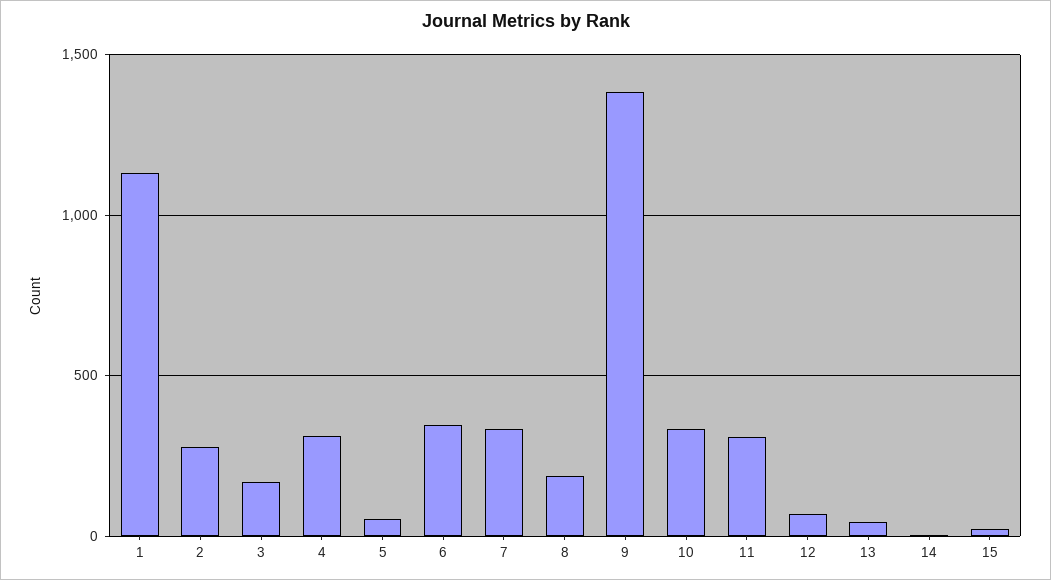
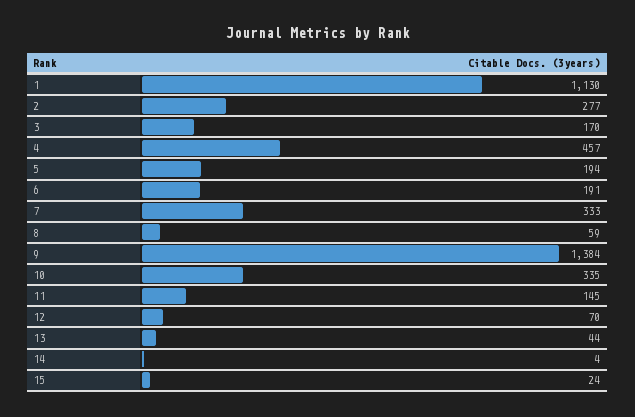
  {
    "1": 1130,
    "2": 277,
    "3": 170,
-   "4": 300,
+   "4": 457,
-   "5": 50,
+   "5": 194,
-   "6": 350,
+   "6": 191,
    "7": 333,
-   "8": 200,
+   "8": 59,
    "9": 1384,
    "10": 335,
-   "11": 300,
+   "11": 145,
    "12": 70,
    "13": 44,
    "14": 4,
    "15": 24
  }

